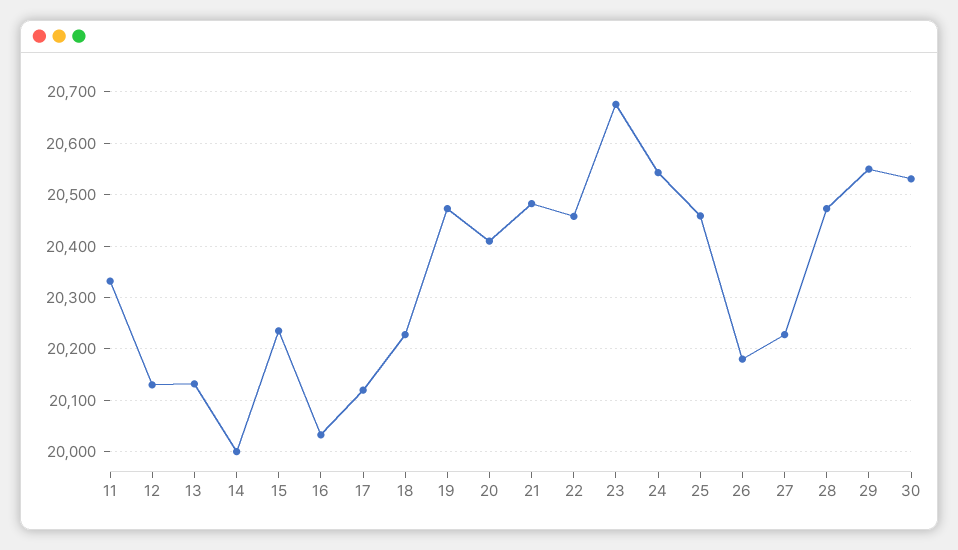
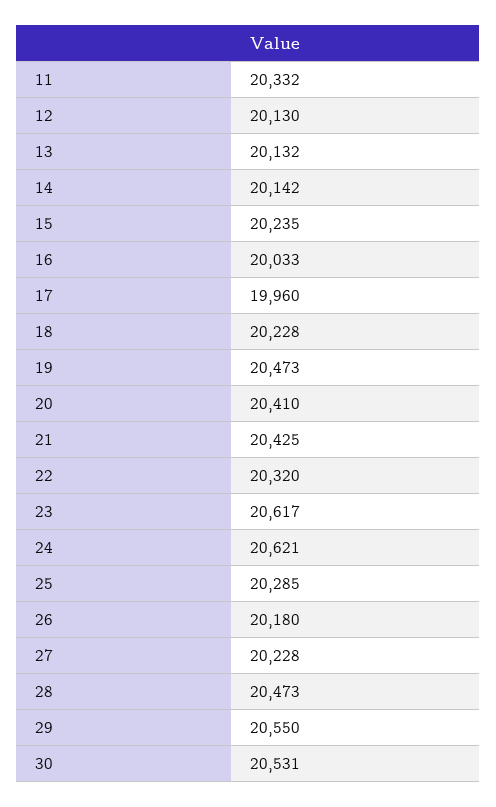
  {
    "11": 20332,
    "12": 20130,
    "13": 20132,
-   "14": 20000,
+   "14": 20142,
    "15": 20235,
    "16": 20033,
-   "17": 20120,
+   "17": 19960,
    "18": 20228,
    "19": 20473,
    "20": 20410,
-   "21": 20480,
+   "21": 20425,
-   "22": 20460,
+   "22": 20320,
-   "23": 20680,
+   "23": 20617,
-   "24": 20540,
+   "24": 20621,
-   "25": 20460,
+   "25": 20285,
    "26": 20180,
    "27": 20228,
    "28": 20473,
    "29": 20550,
    "30": 20531
  }

